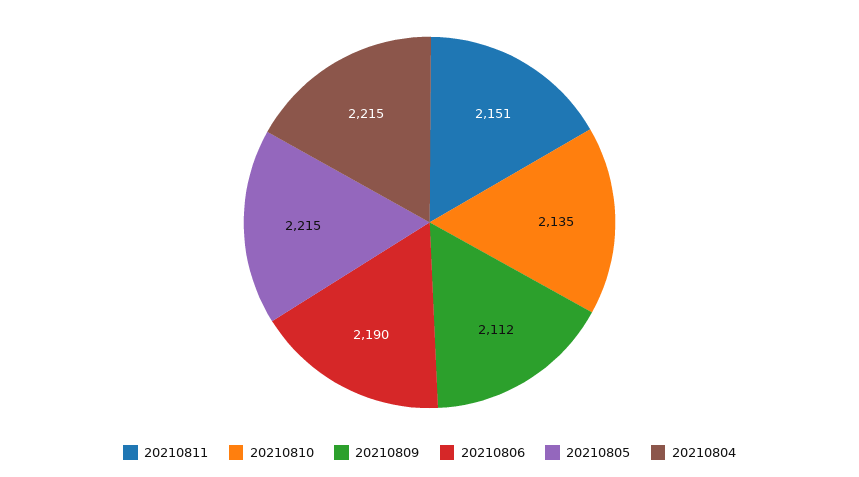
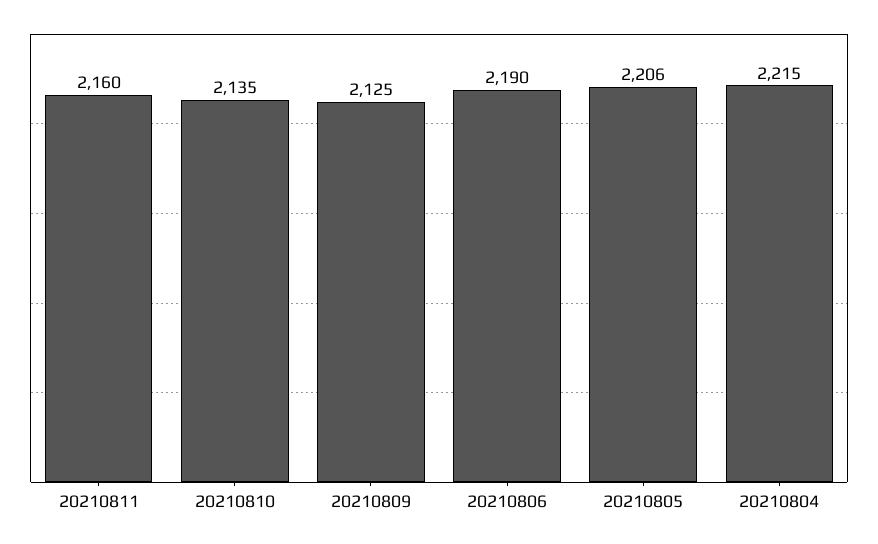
  {
-   "20210811": 2151,
+   "20210811": 2160,
    "20210810": 2135,
-   "20210809": 2112,
+   "20210809": 2125,
    "20210806": 2190,
-   "20210805": 2215,
+   "20210805": 2206,
    "20210804": 2215
  }

